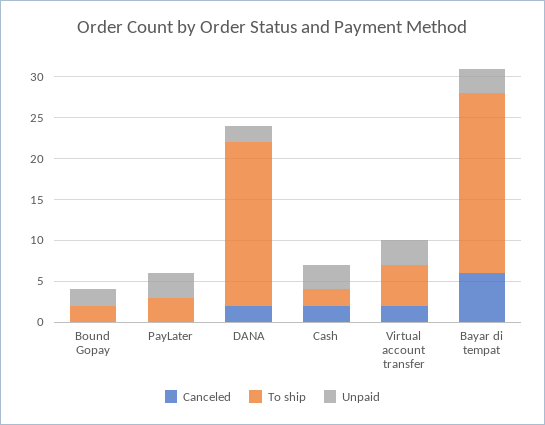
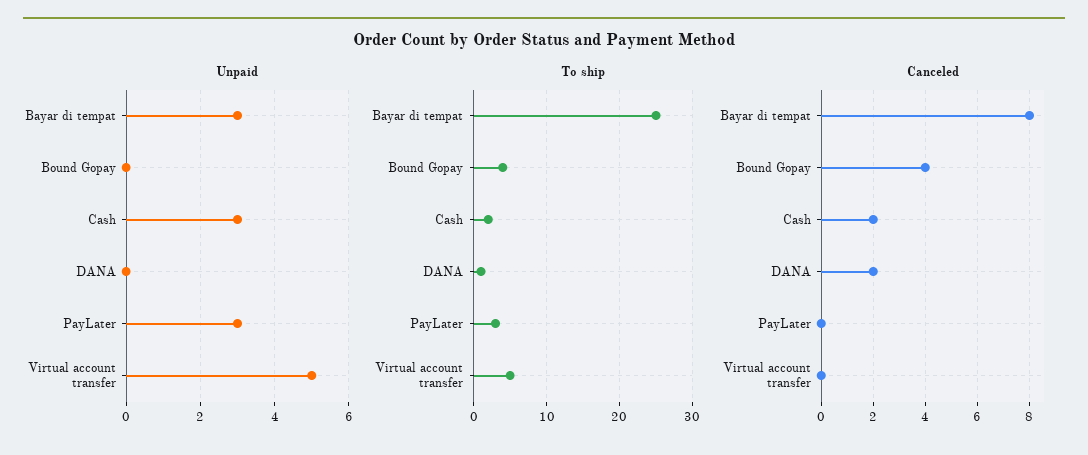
  {
    "Canceled": {
-     "Bound Gopay": 0,
+     "Bound Gopay": 4,
      "PayLater": 0,
      "DANA": 2,
      "Cash": 2,
-     "Virtual account transfer": 2,
+     "Virtual account transfer": 0,
-     "Bayar di tempat": 6
+     "Bayar di tempat": 8
    },
    "To ship": {
-     "Bound Gopay": 2,
+     "Bound Gopay": 4,
      "PayLater": 3,
-     "DANA": 20,
+     "DANA": 1,
      "Cash": 2,
      "Virtual account transfer": 5,
-     "Bayar di tempat": 22
+     "Bayar di tempat": 25
    },
    "Unpaid": {
-     "Bound Gopay": 2,
+     "Bound Gopay": 0,
      "PayLater": 3,
-     "DANA": 2,
+     "DANA": 0,
      "Cash": 3,
-     "Virtual account transfer": 3,
+     "Virtual account transfer": 5,
      "Bayar di tempat": 3
    }
  }

